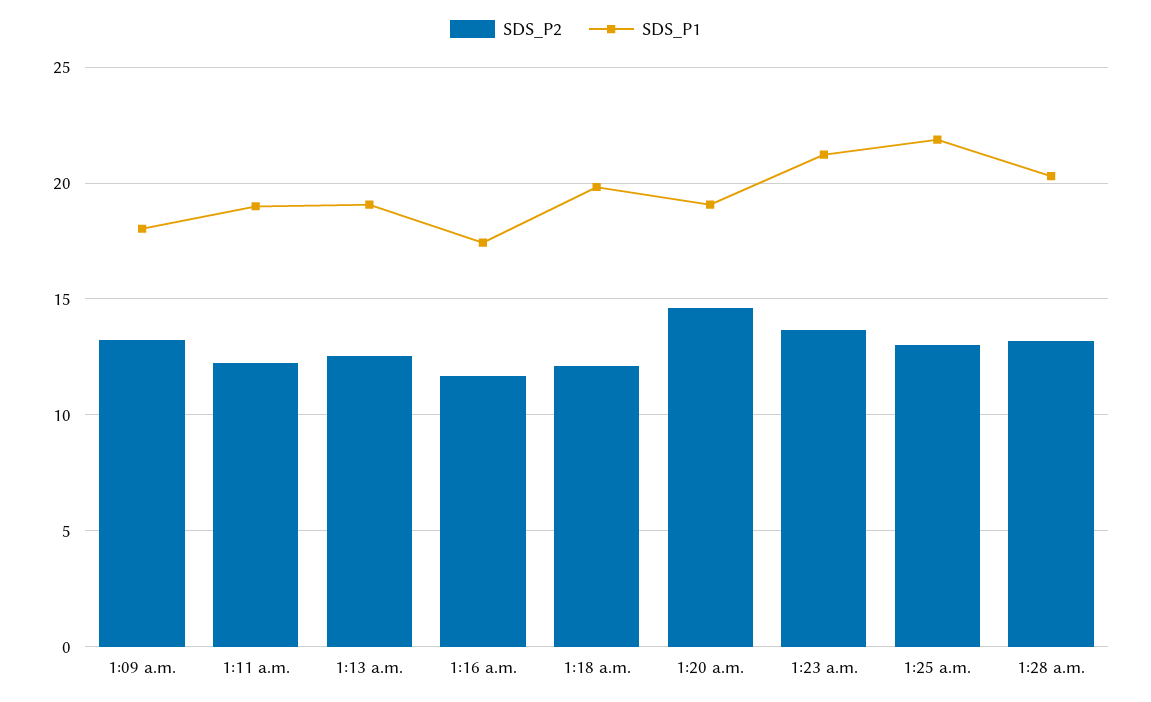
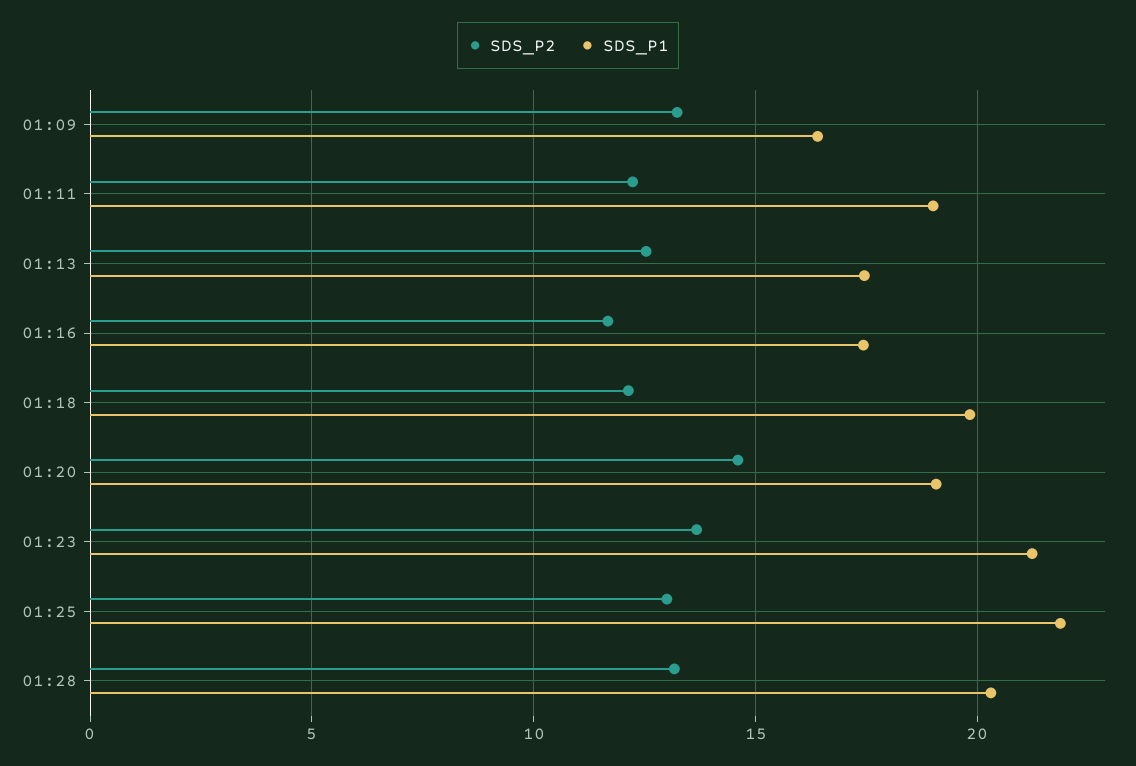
  {
    "SDS_P2": {
      "1:09 a.m.": 13,
      "1:11 a.m.": 12,
      "1:13 a.m.": 12.5,
      "1:16 a.m.": 11.5,
      "1:18 a.m.": 12,
      "1:20 a.m.": 14.5,
      "1:23 a.m.": 13.5,
      "1:25 a.m.": 13,
      "1:28 a.m.": 13
    },
    "SDS_P1": {
-     "1:09 a.m.": 18,
+     "1:09 a.m.": 16.5,
      "1:11 a.m.": 19,
-     "1:13 a.m.": 19,
+     "1:13 a.m.": 17.5,
      "1:16 a.m.": 17.5,
      "1:18 a.m.": 20,
      "1:20 a.m.": 19,
      "1:23 a.m.": 21,
      "1:25 a.m.": 22,
      "1:28 a.m.": 20.5
    }
  }

